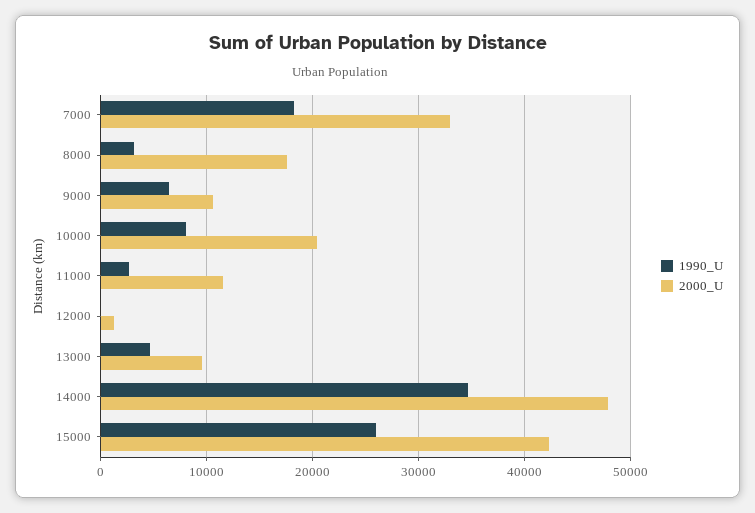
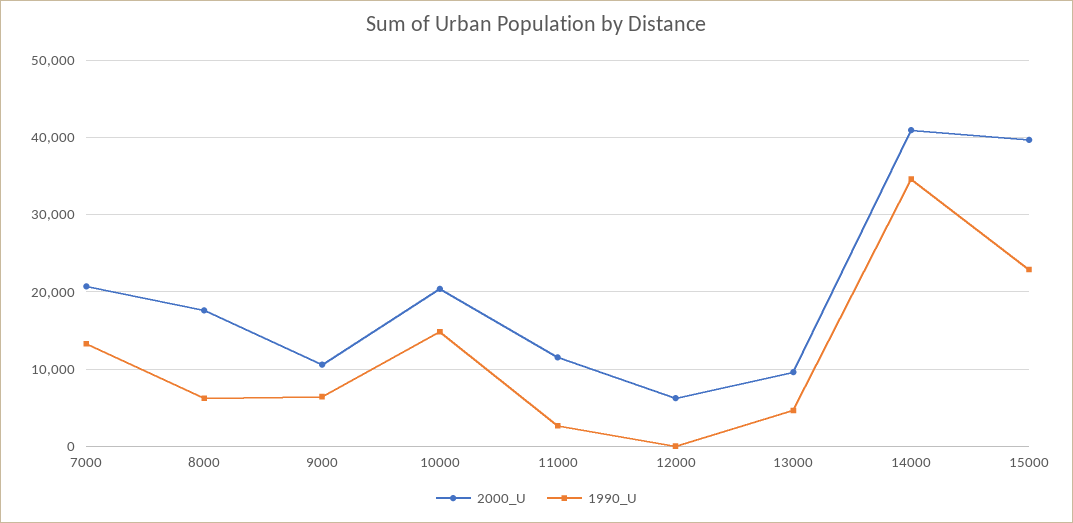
  {
    "1990_U": {
-     "7000": 18000,
+     "7000": 13000,
-     "8000": 3000,
+     "8000": 6000,
      "9000": 6000,
-     "10000": 8000,
+     "10000": 15000,
      "11000": 3000,
      "12000": 0,
      "13000": 5000,
      "14000": 35000,
-     "15000": 26000
+     "15000": 23000
    },
    "2000_U": {
-     "7000": 33000,
+     "7000": 21000,
      "8000": 18000,
      "9000": 11000,
      "10000": 20000,
      "11000": 12000,
-     "12000": 1000,
+     "12000": 6000,
      "13000": 10000,
-     "14000": 48000,
+     "14000": 41000,
-     "15000": 42000
+     "15000": 40000
    }
  }

